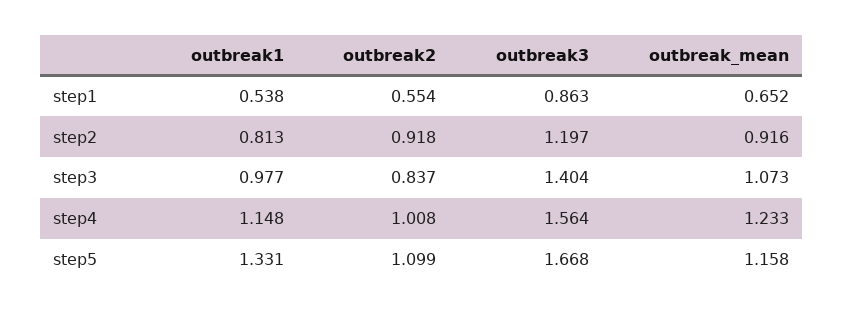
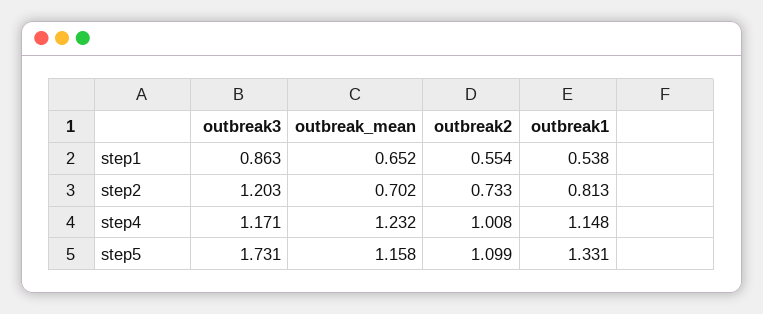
  {
    "outbreak1": {
      "step1": 0.538,
      "step2": 0.813,
-     "step3": 0.977,
      "step4": 1.148,
      "step5": 1.331
    },
    "outbreak2": {
      "step1": 0.554,
-     "step2": 0.918,
+     "step2": 0.733,
-     "step3": 0.837,
      "step4": 1.008,
      "step5": 1.099
    },
    "outbreak3": {
      "step1": 0.863,
-     "step2": 1.197,
+     "step2": 1.203,
-     "step3": 1.404,
-     "step4": 1.564,
+     "step4": 1.171,
-     "step5": 1.668
+     "step5": 1.731
    },
    "outbreak_mean": {
      "step1": 0.652,
-     "step2": 0.916,
+     "step2": 0.702,
-     "step3": 1.073,
-     "step4": 1.233,
+     "step4": 1.232,
      "step5": 1.158
    }
  }

